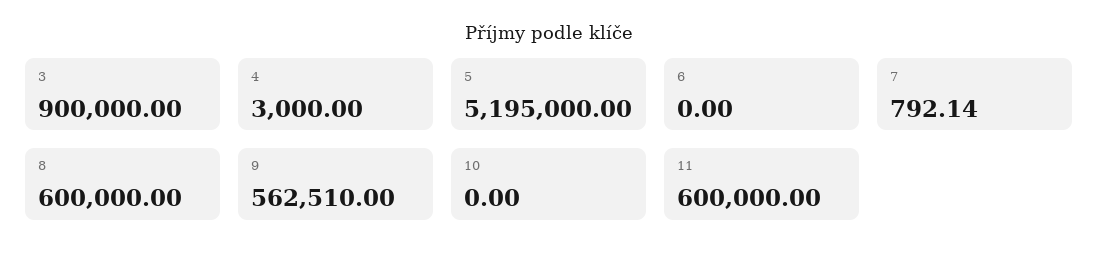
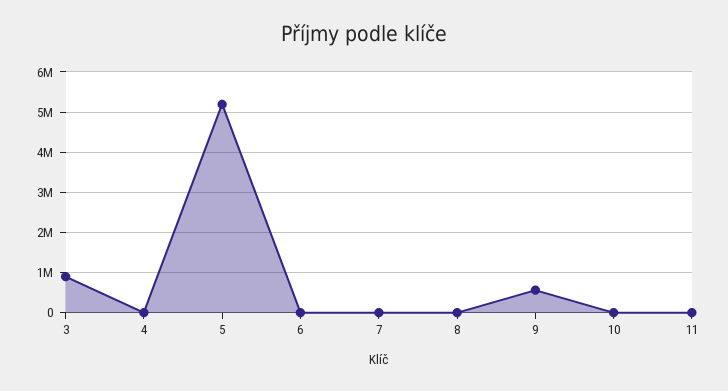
  {
    "3": 900000,
    "4": 3000,
    "5": 5195000,
    "6": 0,
    "7": 792.14,
-   "8": 600000,
+   "8": 0,
    "9": 562510,
    "10": 0,
-   "11": 600000
+   "11": 0
  }

